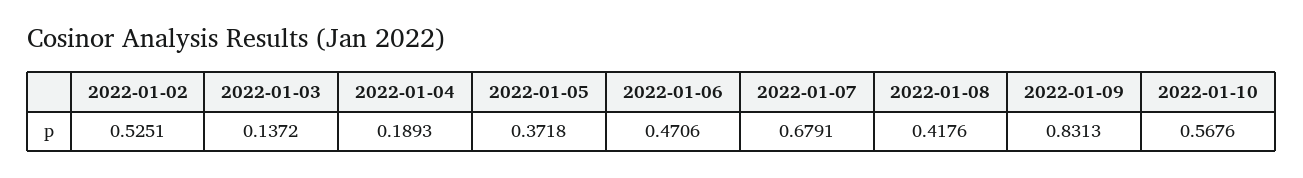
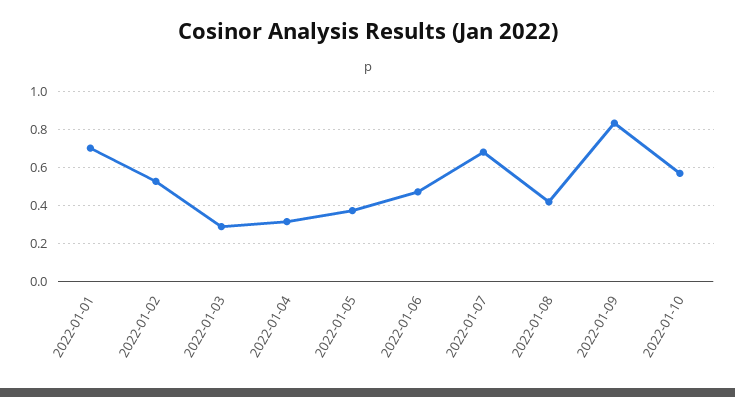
  {
    "2022-01-02": 0.5251,
-   "2022-01-03": 0.1372,
+   "2022-01-03": 0.3,
-   "2022-01-04": 0.1893,
+   "2022-01-04": 0.3,
    "2022-01-05": 0.3718,
    "2022-01-06": 0.4706,
    "2022-01-07": 0.6791,
    "2022-01-08": 0.4176,
    "2022-01-09": 0.8313,
-   "2022-01-10": 0.5676
+   "2022-01-10": 0.5676,
+   "2022-01-01": 0.7
  }

